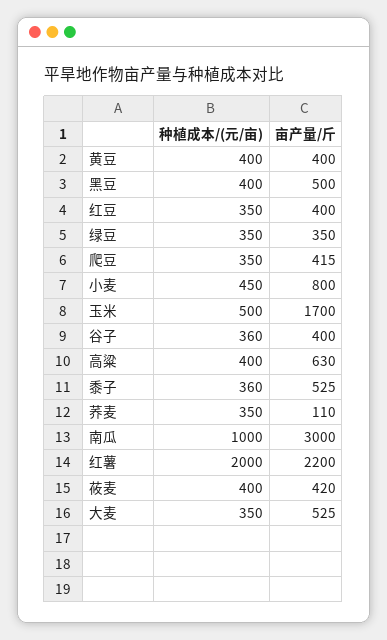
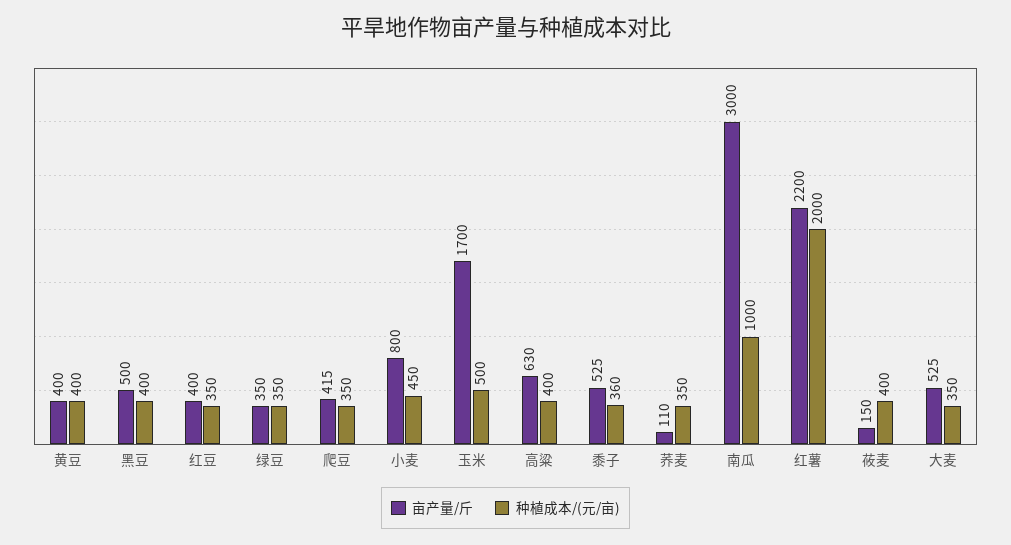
  {
    "种植成本/(元/亩)": {
      "黄豆": 400,
      "黑豆": 400,
      "红豆": 350,
      "绿豆": 350,
      "爬豆": 350,
      "小麦": 450,
      "玉米": 500,
-     "谷子": 360,
      "高粱": 400,
      "黍子": 360,
      "荞麦": 350,
      "南瓜": 1000,
      "红薯": 2000,
      "莜麦": 400,
      "大麦": 350
    },
    "亩产量/斤": {
      "黄豆": 400,
      "黑豆": 500,
      "红豆": 400,
      "绿豆": 350,
      "爬豆": 415,
      "小麦": 800,
      "玉米": 1700,
-     "谷子": 400,
      "高粱": 630,
      "黍子": 525,
      "荞麦": 110,
      "南瓜": 3000,
      "红薯": 2200,
-     "莜麦": 420,
+     "莜麦": 150,
      "大麦": 525
    }
  }

